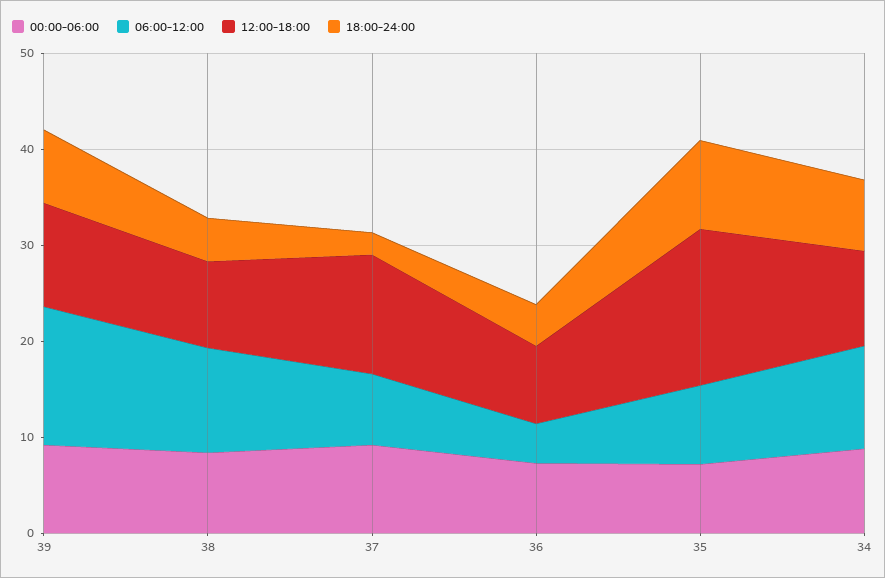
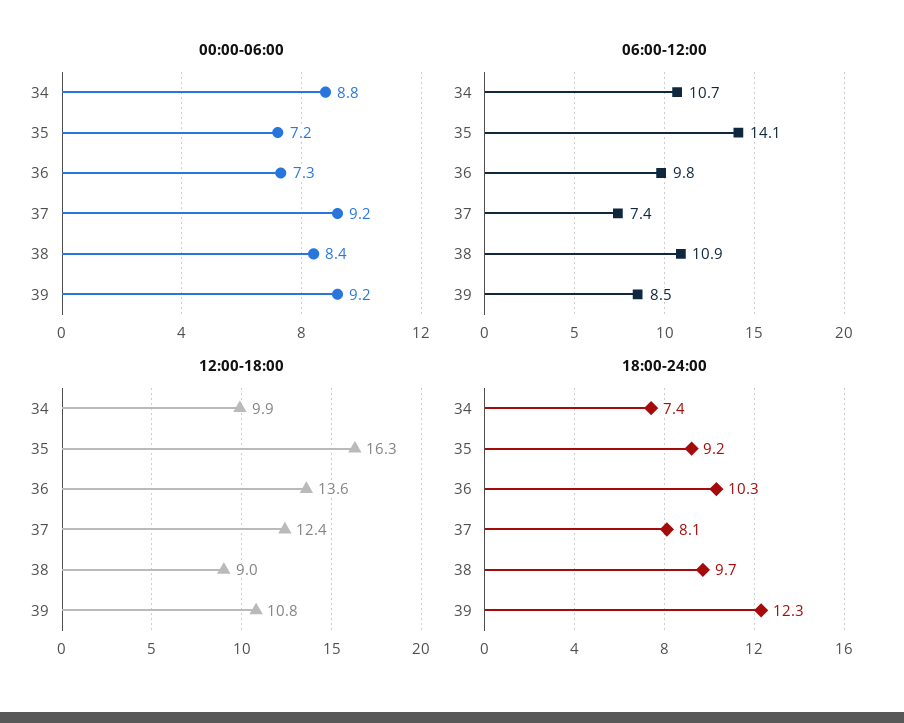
  {
    "00:00-06:00": {
      "39": 9.2,
      "38": 8.4,
      "37": 9.2,
      "36": 7.3,
      "35": 7.2,
      "34": 8.8
    },
    "06:00-12:00": {
-     "39": 14,
+     "39": 8.5,
      "38": 10.9,
      "37": 7.4,
-     "36": 4,
+     "36": 9.8,
-     "35": 8,
+     "35": 14.1,
      "34": 10.7
    },
    "12:00-18:00": {
      "39": 10.8,
      "38": 9,
      "37": 12.4,
-     "36": 8,
+     "36": 13.6,
      "35": 16.3,
      "34": 9.9
    },
    "18:00-24:00": {
-     "39": 8,
+     "39": 12.3,
-     "38": 4,
+     "38": 9.7,
-     "37": 2,
+     "37": 8.1,
-     "36": 4,
+     "36": 10.3,
      "35": 9.2,
      "34": 7.4
    }
  }

